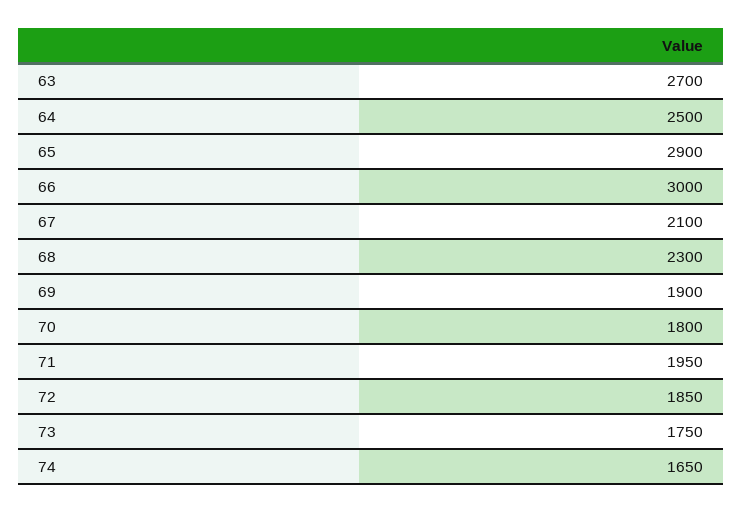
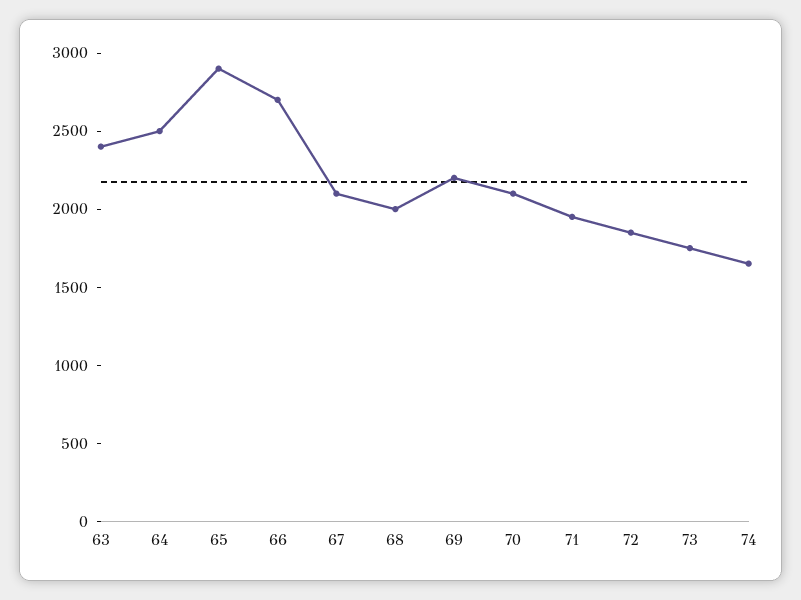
  {
-   "63": 2700,
+   "63": 2400,
    "64": 2500,
    "65": 2900,
-   "66": 3000,
+   "66": 2700,
    "67": 2100,
-   "68": 2300,
+   "68": 2000,
-   "69": 1900,
+   "69": 2200,
-   "70": 1800,
+   "70": 2100,
    "71": 1950,
    "72": 1850,
    "73": 1750,
    "74": 1650
  }

